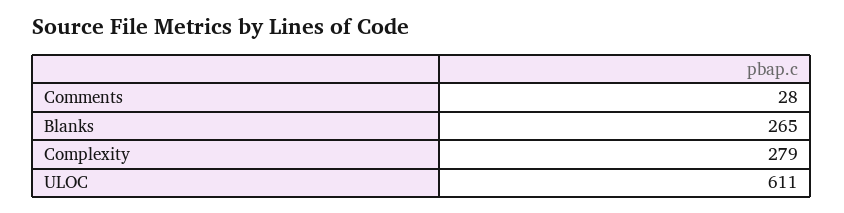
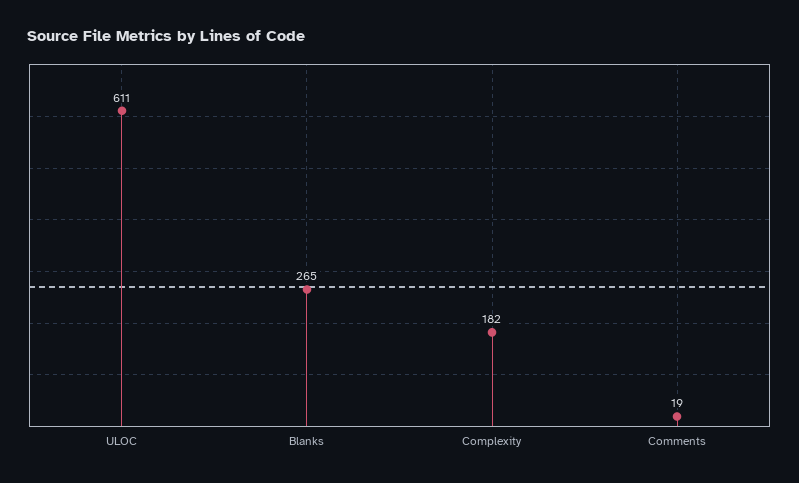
  {
-   "Comments": 28,
+   "Comments": 19,
    "Blanks": 265,
-   "Complexity": 279,
+   "Complexity": 182,
    "ULOC": 611
  }

